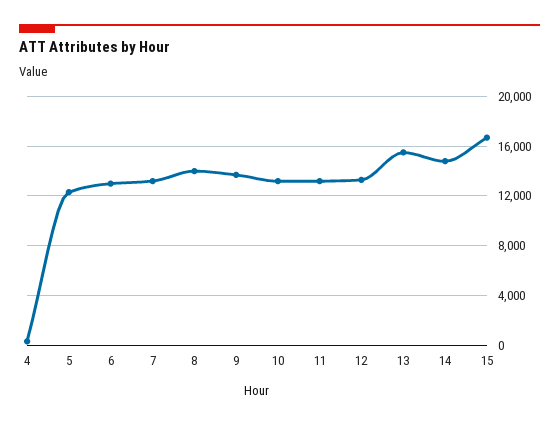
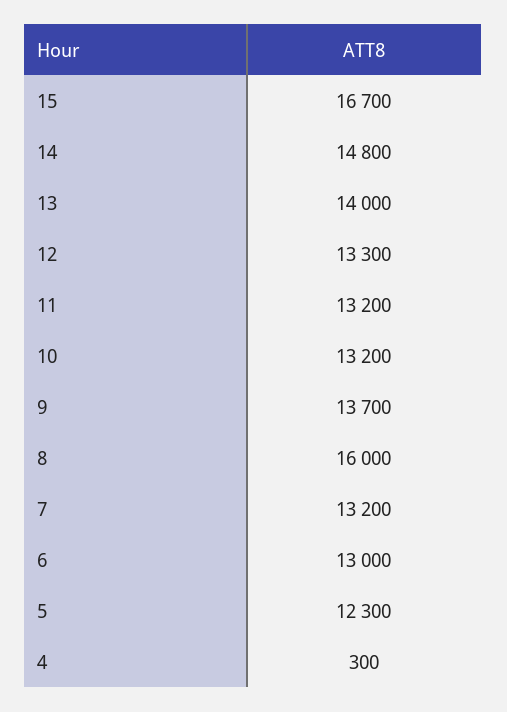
  {
    "4": 300,
    "5": 12300,
    "6": 13000,
    "7": 13200,
-   "8": 14000,
+   "8": 16000,
    "9": 13700,
    "10": 13200,
    "11": 13200,
    "12": 13300,
-   "13": 15500,
+   "13": 14000,
    "14": 14800,
    "15": 16700
  }

